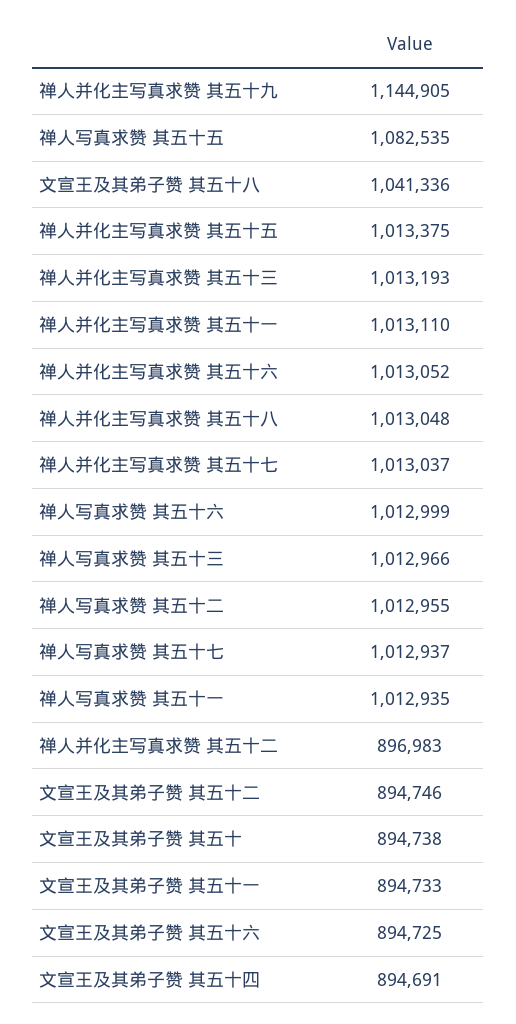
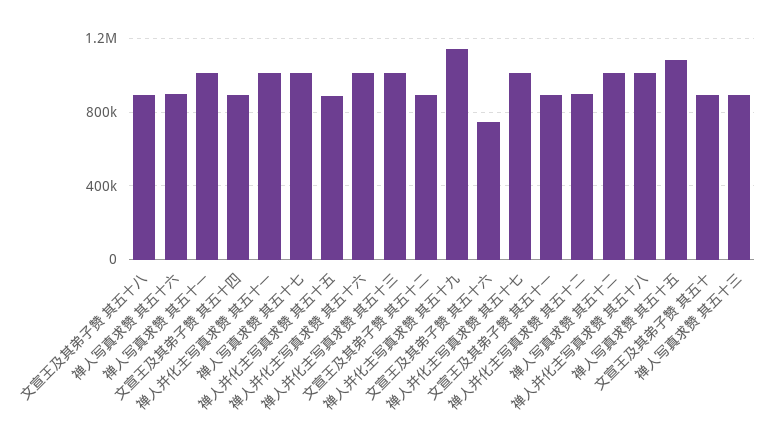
  {
    "禅人并化主写真求赞 其五十九": 1144905,
    "禅人写真求赞 其五十五": 1082535,
-   "文宣王及其弟子赞 其五十八": 1041336,
+   "文宣王及其弟子赞 其五十八": 900000,
-   "禅人并化主写真求赞 其五十五": 1013375,
+   "禅人并化主写真求赞 其五十五": 900000,
    "禅人并化主写真求赞 其五十三": 1013193,
    "禅人并化主写真求赞 其五十一": 1013110,
    "禅人并化主写真求赞 其五十六": 1013052,
    "禅人并化主写真求赞 其五十八": 1013048,
    "禅人并化主写真求赞 其五十七": 1013037,
-   "禅人写真求赞 其五十六": 1012999,
+   "禅人写真求赞 其五十六": 900000,
-   "禅人写真求赞 其五十三": 1012966,
+   "禅人写真求赞 其五十三": 900000,
    "禅人写真求赞 其五十二": 1012955,
    "禅人写真求赞 其五十七": 1012937,
    "禅人写真求赞 其五十一": 1012935,
    "禅人并化主写真求赞 其五十二": 896983,
    "文宣王及其弟子赞 其五十二": 894746,
    "文宣王及其弟子赞 其五十": 894738,
    "文宣王及其弟子赞 其五十一": 894733,
-   "文宣王及其弟子赞 其五十六": 894725,
+   "文宣王及其弟子赞 其五十六": 750000,
    "文宣王及其弟子赞 其五十四": 894691
  }

